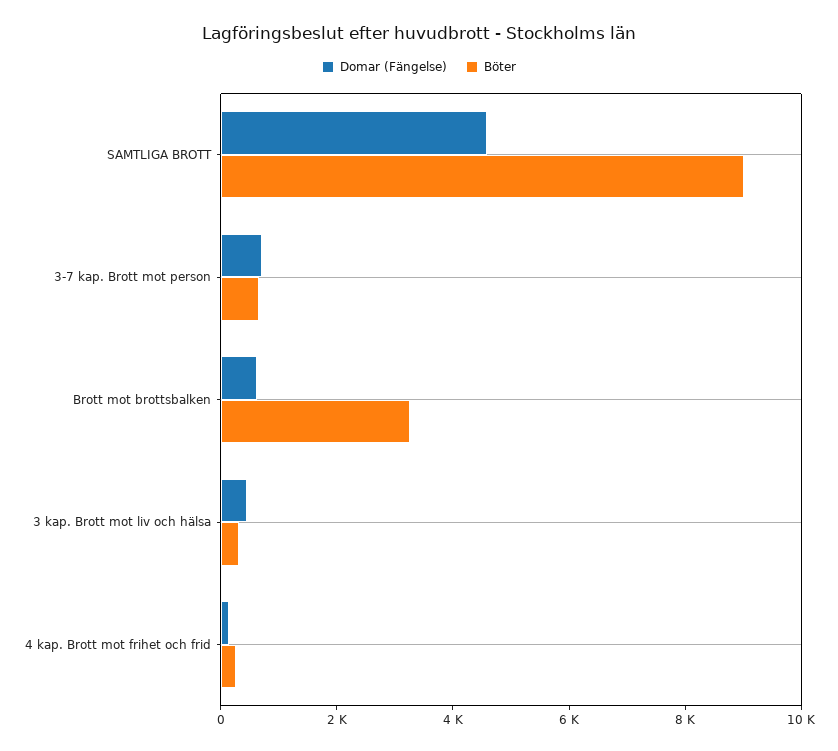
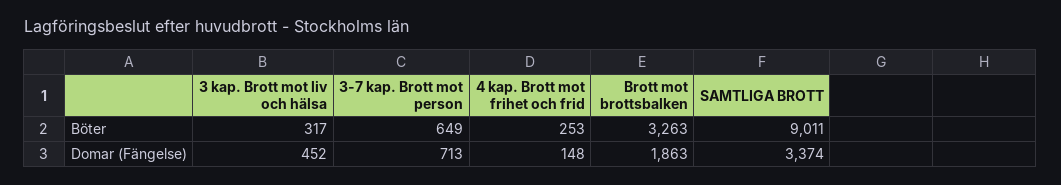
  {
    "Domar (Fängelse)": {
-     "SAMTLIGA BROTT": 4500,
+     "SAMTLIGA BROTT": 3374,
      "3-7 kap. Brott mot person": 713,
-     "Brott mot brottsbalken": 500,
+     "Brott mot brottsbalken": 1863,
      "3 kap. Brott mot liv och hälsa": 452,
      "4 kap. Brott mot frihet och frid": 148
    },
    "Böter": {
      "SAMTLIGA BROTT": 9011,
      "3-7 kap. Brott mot person": 649,
      "Brott mot brottsbalken": 3263,
      "3 kap. Brott mot liv och hälsa": 317,
      "4 kap. Brott mot frihet och frid": 253
    }
  }

